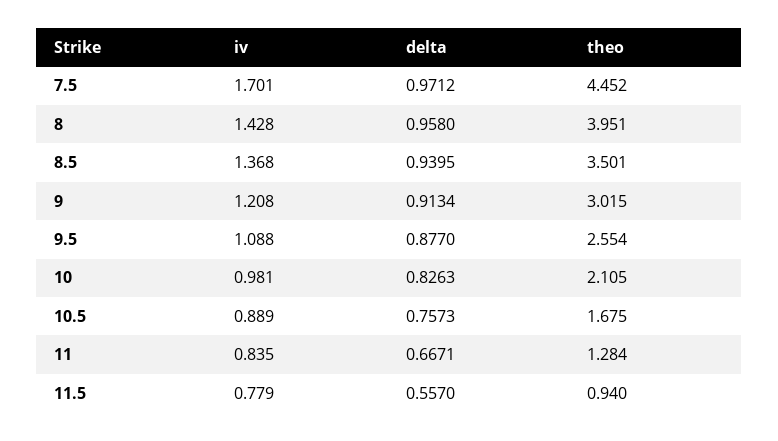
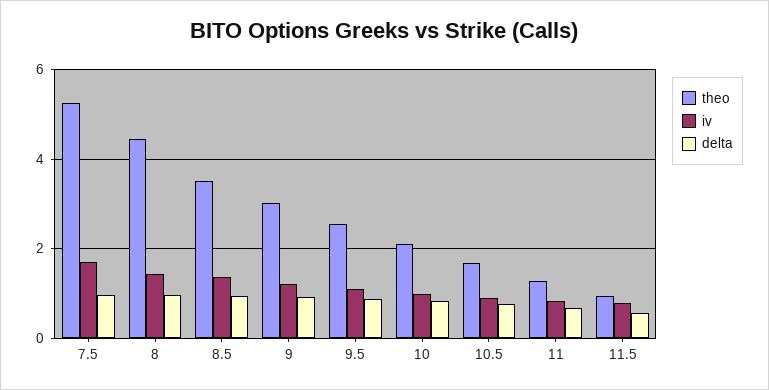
  {
    "iv": {
      "7.5": 1.701,
      "8": 1.428,
      "8.5": 1.368,
      "9": 1.208,
      "9.5": 1.088,
      "10": 0.981,
      "10.5": 0.889,
      "11": 0.835,
      "11.5": 0.779
    },
    "delta": {
      "7.5": 0.9712,
      "8": 0.958,
      "8.5": 0.9395,
      "9": 0.9134,
      "9.5": 0.877,
      "10": 0.8263,
      "10.5": 0.7573,
      "11": 0.6671,
      "11.5": 0.557
    },
    "theo": {
-     "7.5": 4.452,
+     "7.5": 5.2,
-     "8": 3.951,
+     "8": 4.4,
      "8.5": 3.501,
      "9": 3.015,
      "9.5": 2.554,
      "10": 2.105,
      "10.5": 1.675,
      "11": 1.284,
      "11.5": 0.94
    }
  }

